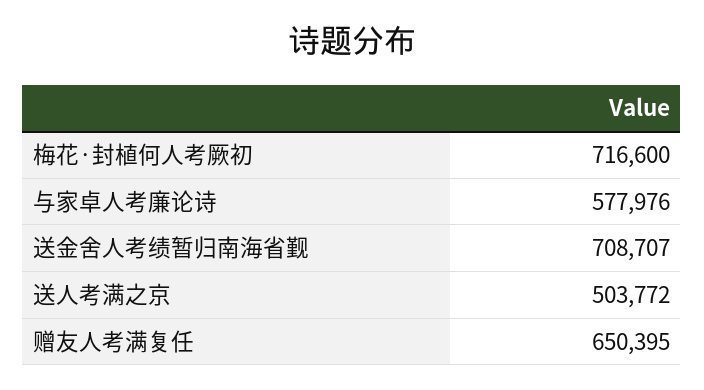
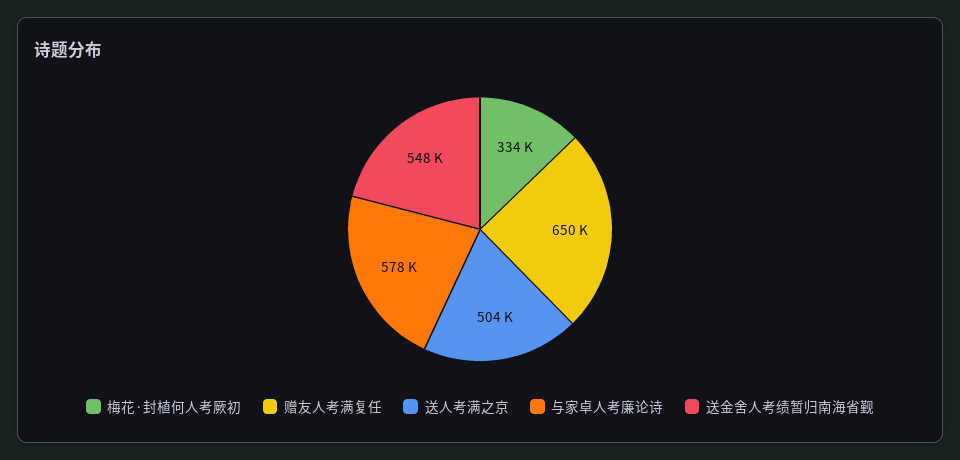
  {
-   "梅花·封植何人考厥初": 716600,
+   "梅花·封植何人考厥初": 334000,
    "与家卓人考廉论诗": 577976,
-   "送金舍人考绩暂归南海省觐": 708707,
+   "送金舍人考绩暂归南海省觐": 548000,
    "送人考满之京": 503772,
    "赠友人考满复任": 650395
  }

